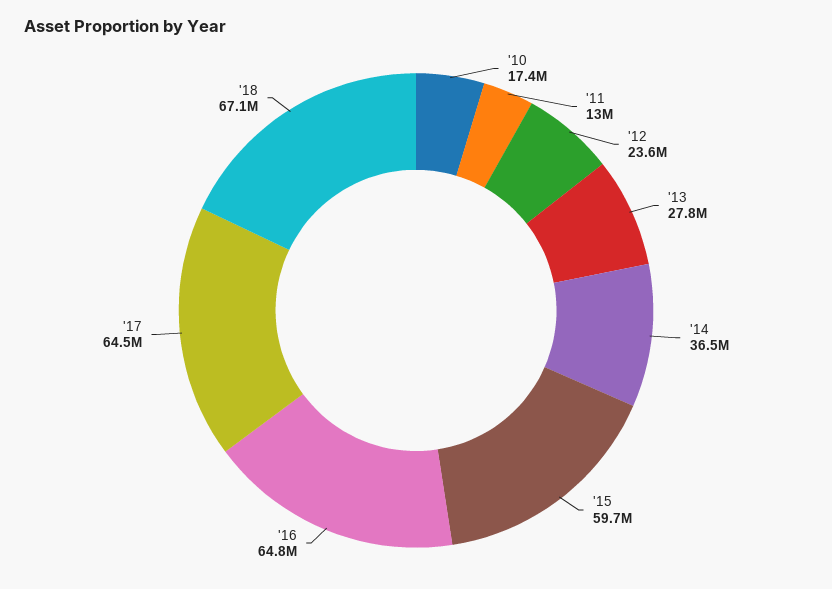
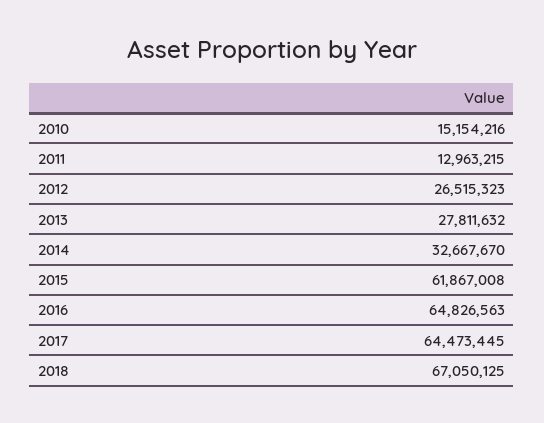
  {
-   "'10": 17400000,
+   "'10": 15154216,
    "'11": 12963215,
-   "'12": 23600000,
+   "'12": 26515323,
    "'13": 27811632,
-   "'14": 36500000,
+   "'14": 32667670,
-   "'15": 59700000,
+   "'15": 61867008,
    "'16": 64826563,
    "'17": 64473445,
    "'18": 67050125
  }

